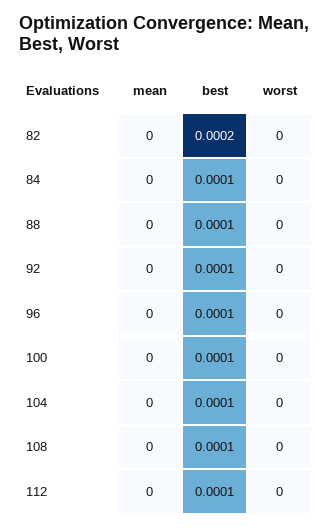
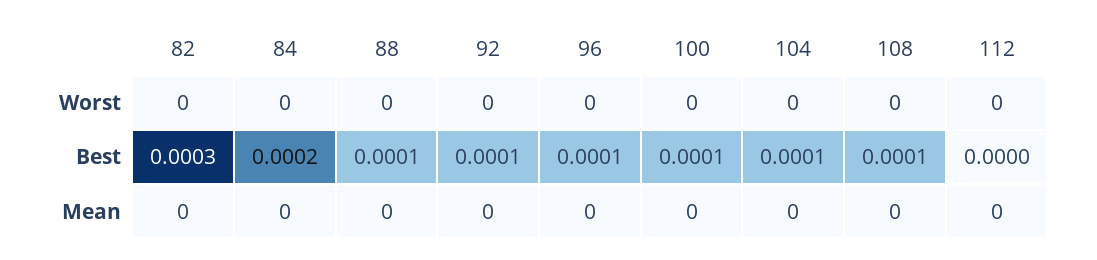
  {
    "mean": {
      "82": 0,
      "84": 0,
      "88": 0,
      "92": 0,
      "96": 0,
      "100": 0,
      "104": 0,
      "108": 0,
      "112": 0
    },
    "best": {
-     "82": 0.0002,
+     "82": 0.0003,
-     "84": 0.0001,
+     "84": 0.0002,
      "88": 0.0001,
      "92": 0.0001,
      "96": 0.0001,
      "100": 0.0001,
      "104": 0.0001,
      "108": 0.0001,
-     "112": 0.0001
+     "112": 0
    },
    "worst": {
      "82": 0,
      "84": 0,
      "88": 0,
      "92": 0,
      "96": 0,
      "100": 0,
      "104": 0,
      "108": 0,
      "112": 0
    }
  }

